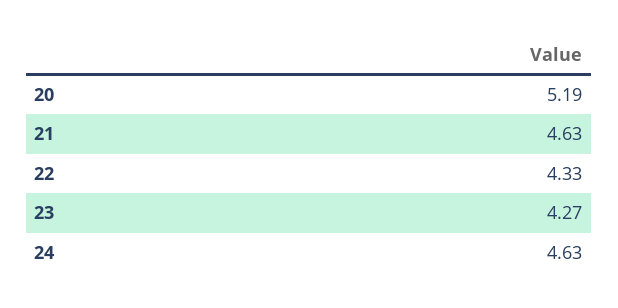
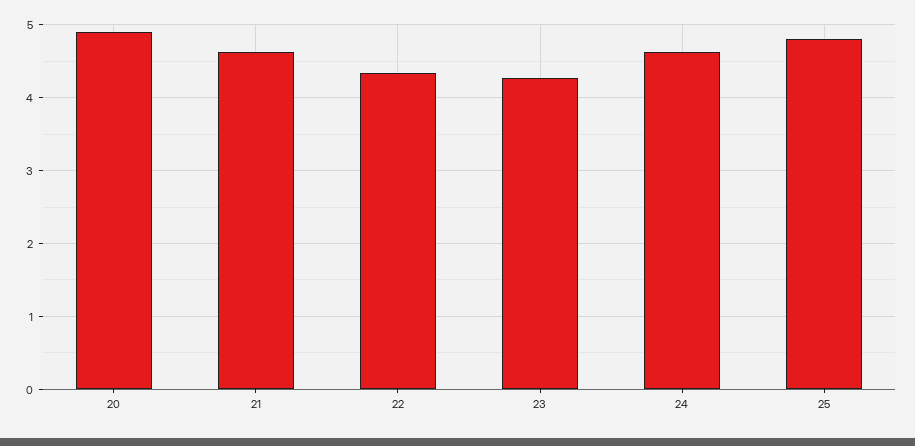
  {
-   "20": 5.19,
+   "20": 4.9,
    "21": 4.63,
    "22": 4.33,
    "23": 4.27,
-   "24": 4.63
+   "24": 4.63,
+   "25": 4.8
  }

